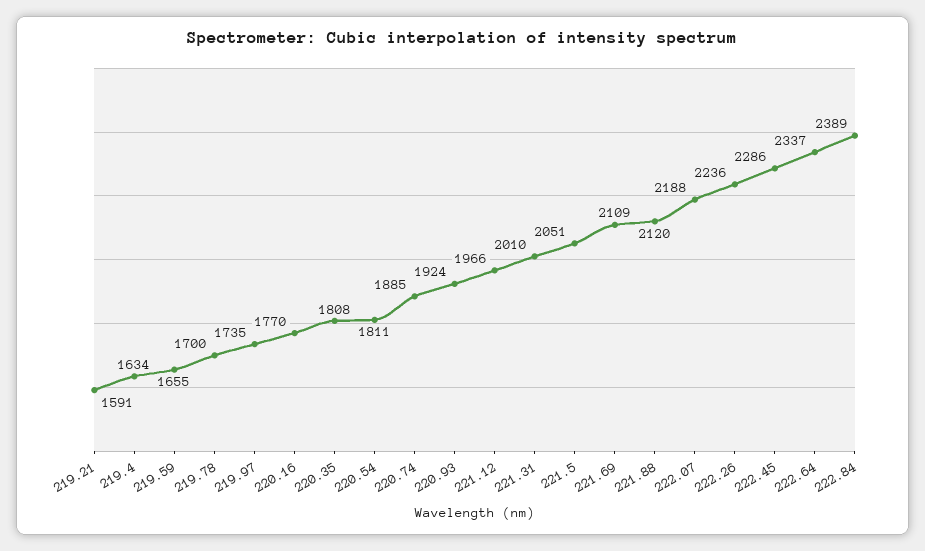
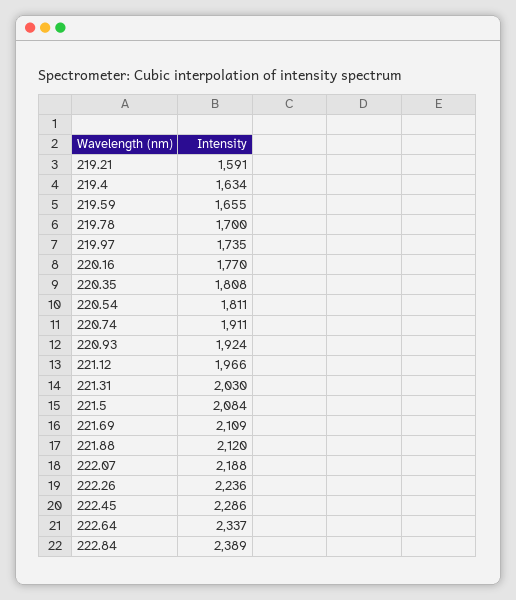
  {
    "219.21": 1591,
    "219.4": 1634,
    "219.59": 1655,
    "219.78": 1700,
    "219.97": 1735,
    "220.16": 1770,
    "220.35": 1808,
    "220.54": 1811,
-   "220.74": 1885,
+   "220.74": 1911,
    "220.93": 1924,
    "221.12": 1966,
-   "221.31": 2010,
+   "221.31": 2030,
-   "221.5": 2051,
+   "221.5": 2084,
    "221.69": 2109,
    "221.88": 2120,
    "222.07": 2188,
    "222.26": 2236,
    "222.45": 2286,
    "222.64": 2337,
    "222.84": 2389
  }

